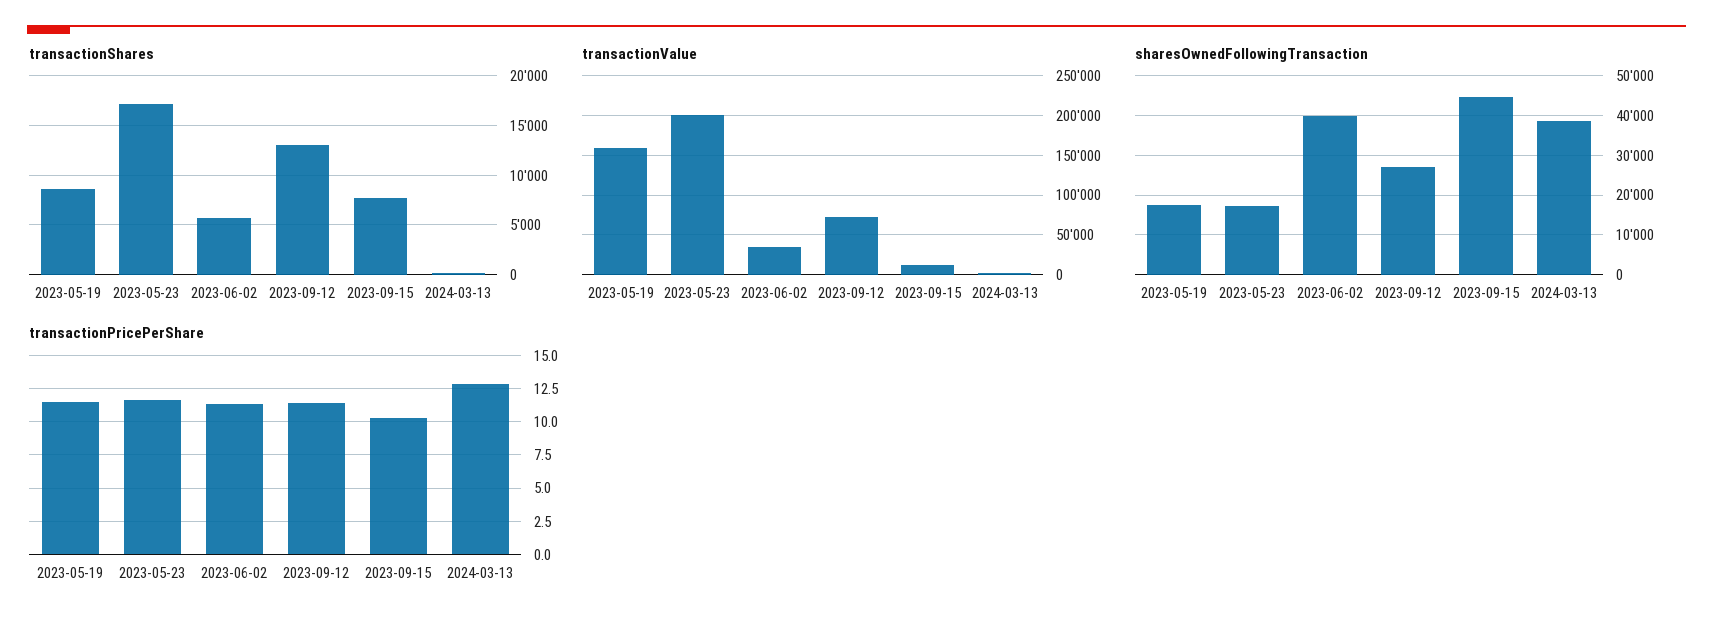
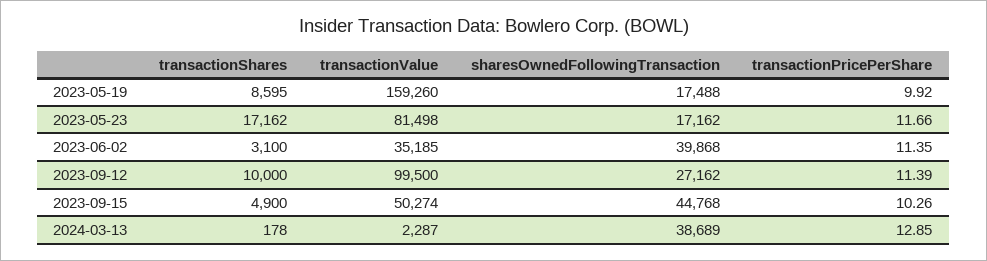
  {
    "transactionShares": {
      "2023-05-19": 8595,
      "2023-05-23": 17162,
-     "2023-06-02": 6000,
+     "2023-06-02": 3100,
-     "2023-09-12": 13000,
+     "2023-09-12": 10000,
-     "2023-09-15": 8000,
+     "2023-09-15": 4900,
      "2024-03-13": 178
    },
    "transactionValue": {
      "2023-05-19": 159260,
-     "2023-05-23": 200000,
+     "2023-05-23": 81498,
      "2023-06-02": 35185,
-     "2023-09-12": 70000,
+     "2023-09-12": 99500,
-     "2023-09-15": 10000,
+     "2023-09-15": 50274,
      "2024-03-13": 2287
    },
    "sharesOwnedFollowingTransaction": {
      "2023-05-19": 17488,
      "2023-05-23": 17162,
      "2023-06-02": 39868,
      "2023-09-12": 27162,
      "2023-09-15": 44768,
      "2024-03-13": 38689
    },
    "transactionPricePerShare": {
-     "2023-05-19": 11.5,
+     "2023-05-19": 9.92,
      "2023-05-23": 11.66,
      "2023-06-02": 11.35,
      "2023-09-12": 11.39,
      "2023-09-15": 10.26,
      "2024-03-13": 12.85
    }
  }

